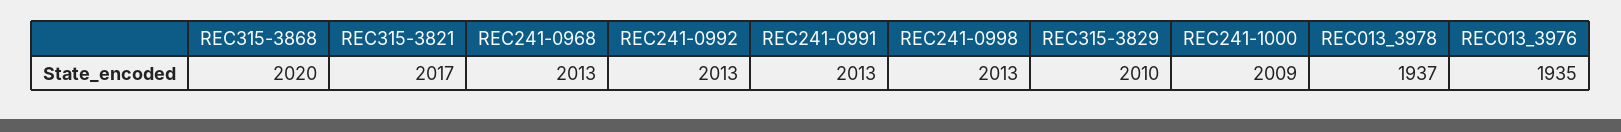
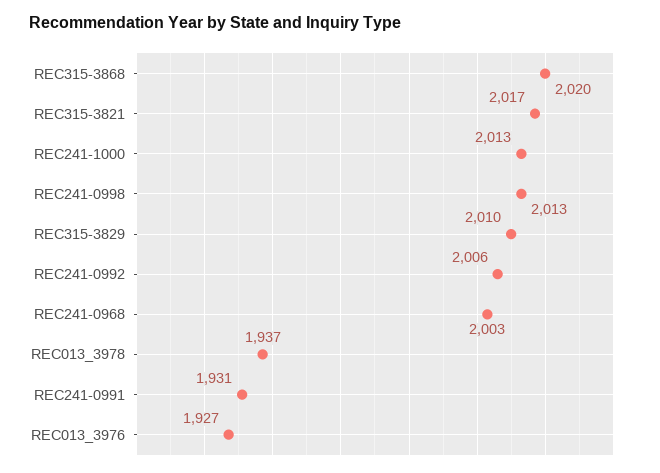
  {
    "REC315-3868": 2020,
    "REC315-3821": 2017,
-   "REC241-0968": 2013,
+   "REC241-0968": 2003,
-   "REC241-0992": 2013,
+   "REC241-0992": 2006,
-   "REC241-0991": 2013,
+   "REC241-0991": 1931,
    "REC241-0998": 2013,
    "REC315-3829": 2010,
-   "REC241-1000": 2009,
+   "REC241-1000": 2013,
    "REC013_3978": 1937,
-   "REC013_3976": 1935
+   "REC013_3976": 1927
  }

